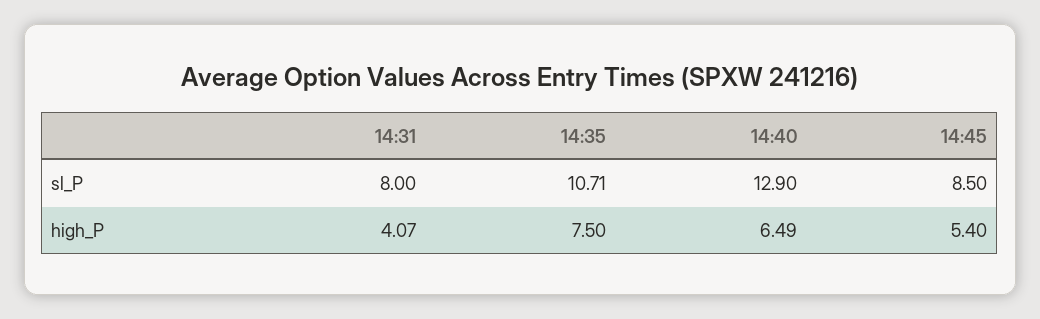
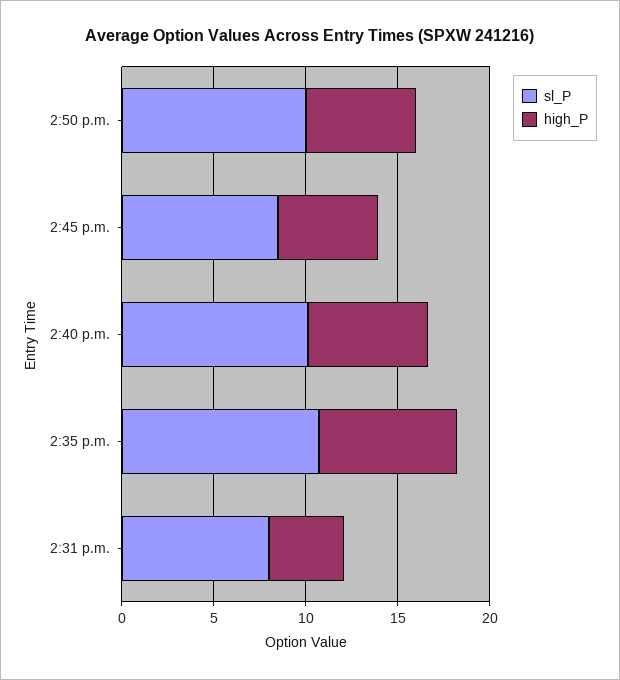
  {
    "sl_P": {
      "14:31": 8,
      "14:35": 10.71,
-     "14:40": 12.9,
+     "14:40": 10,
-     "14:45": 8.5
+     "14:45": 8.5,
+     "2:50 p.m.": 10
    },
    "high_P": {
      "14:31": 4.07,
      "14:35": 7.5,
      "14:40": 6.49,
-     "14:45": 5.4
+     "14:45": 5.4,
+     "2:50 p.m.": 6
    }
  }

